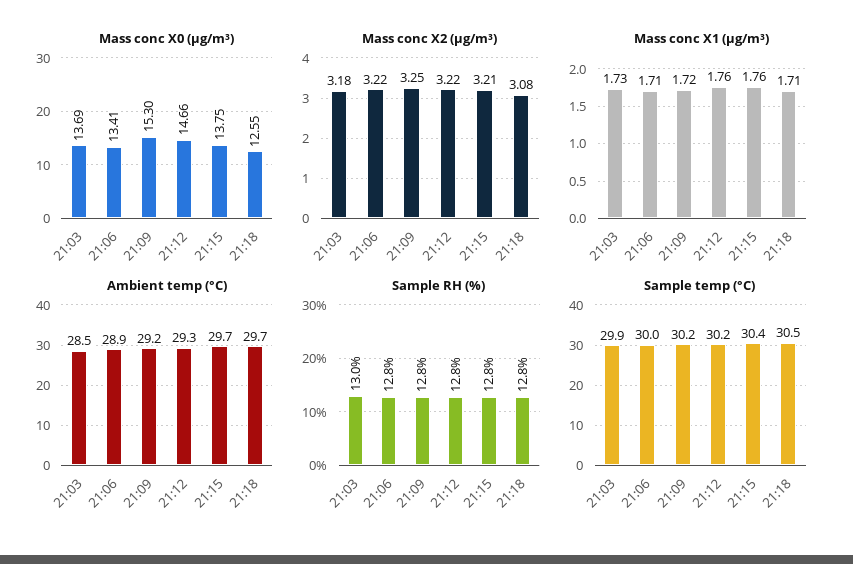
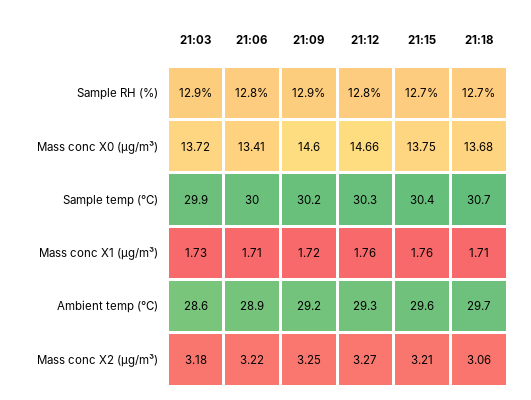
  {
    "Mass conc X0 (μg/m³)": {
-     "21:03": 13.69,
+     "21:03": 13.72,
      "21:06": 13.41,
-     "21:09": 15.3,
+     "21:09": 14.6,
      "21:12": 14.66,
      "21:15": 13.75,
-     "21:18": 12.55
+     "21:18": 13.68
    },
    "Mass conc X2 (μg/m³)": {
      "21:03": 3.18,
      "21:06": 3.22,
      "21:09": 3.25,
-     "21:12": 3.22,
+     "21:12": 3.27,
      "21:15": 3.21,
-     "21:18": 3.08
+     "21:18": 3.06
    },
    "Mass conc X1 (μg/m³)": {
      "21:03": 1.73,
      "21:06": 1.71,
      "21:09": 1.72,
      "21:12": 1.76,
      "21:15": 1.76,
      "21:18": 1.71
    },
    "Ambient temp (°C)": {
-     "21:03": 28.5,
+     "21:03": 28.6,
      "21:06": 28.9,
      "21:09": 29.2,
      "21:12": 29.3,
-     "21:15": 29.7,
+     "21:15": 29.6,
      "21:18": 29.7
    },
    "Sample RH (%)": {
-     "21:03": 13,
+     "21:03": 12.9,
      "21:06": 12.8,
-     "21:09": 12.8,
+     "21:09": 12.9,
      "21:12": 12.8,
-     "21:15": 12.8,
+     "21:15": 12.7,
-     "21:18": 12.8
+     "21:18": 12.7
    },
    "Sample temp (°C)": {
      "21:03": 29.9,
      "21:06": 30,
      "21:09": 30.2,
-     "21:12": 30.2,
+     "21:12": 30.3,
      "21:15": 30.4,
-     "21:18": 30.5
+     "21:18": 30.7
    }
  }

